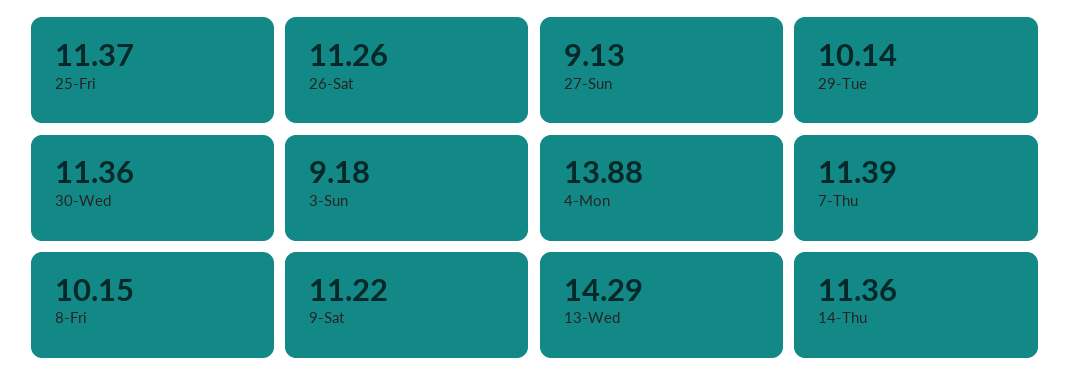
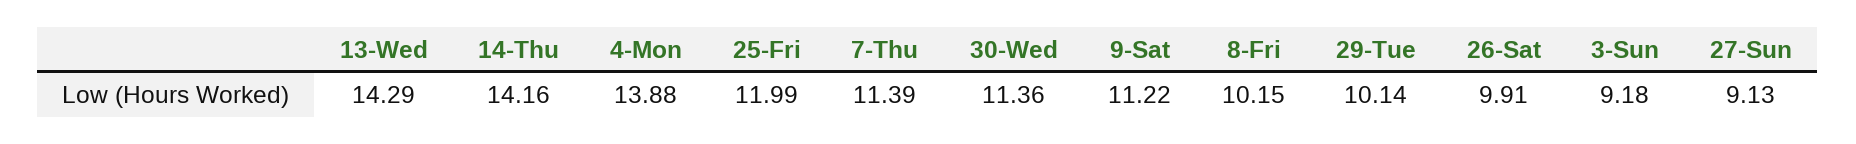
  {
-   "25-Fri": 11.37,
+   "25-Fri": 11.99,
-   "26-Sat": 11.26,
+   "26-Sat": 9.91,
    "27-Sun": 9.13,
    "29-Tue": 10.14,
    "30-Wed": 11.36,
    "3-Sun": 9.18,
    "4-Mon": 13.88,
    "7-Thu": 11.39,
    "8-Fri": 10.15,
    "9-Sat": 11.22,
    "13-Wed": 14.29,
-   "14-Thu": 11.36
+   "14-Thu": 14.16
  }

